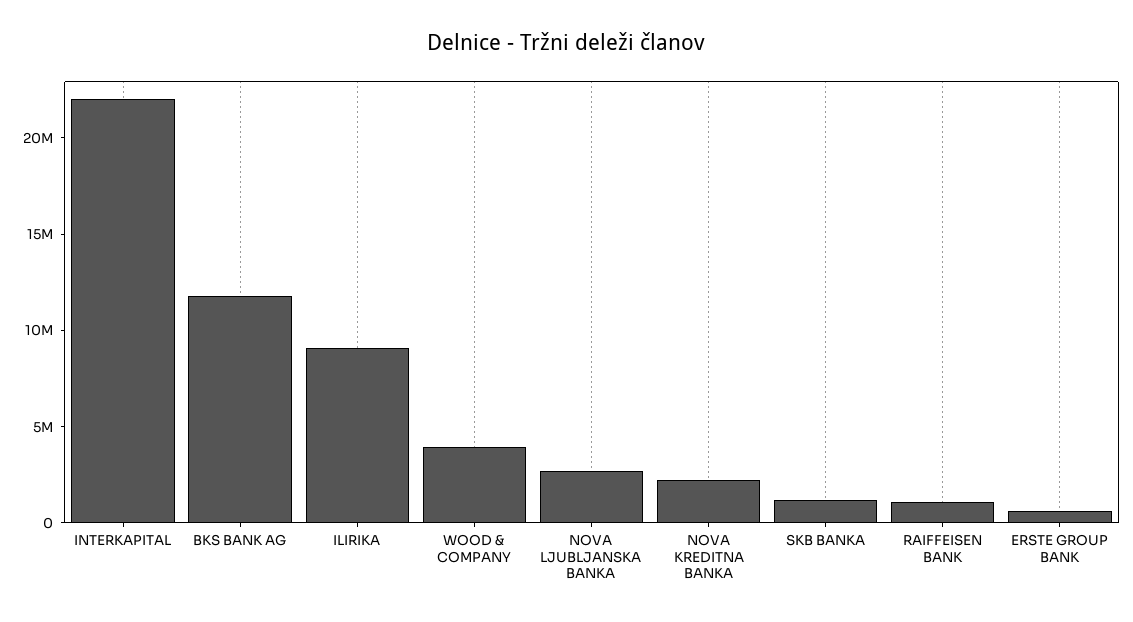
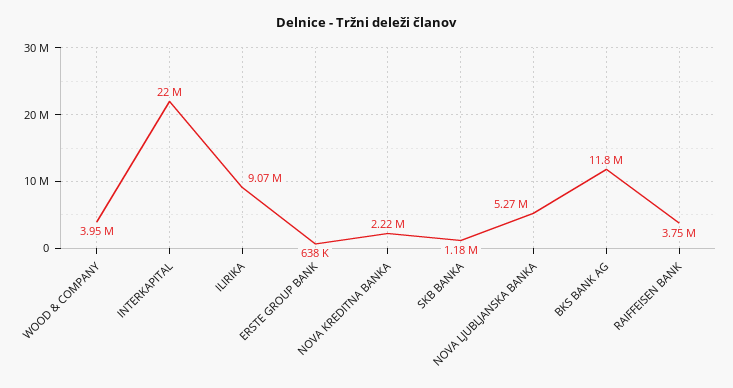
  {
    "INTERKAPITAL": 22000000,
    "BKS BANK AG": 11800000,
    "ILIRIKA": 9070000,
    "WOOD & COMPANY": 3950000,
-   "NOVA LJUBLJANSKA BANKA": 3000000,
+   "NOVA LJUBLJANSKA BANKA": 5270000,
    "NOVA KREDITNA BANKA": 2220000,
    "SKB BANKA": 1180000,
-   "RAIFFEISEN BANK": 1000000,
+   "RAIFFEISEN BANK": 3750000,
    "ERSTE GROUP BANK": 638000
  }

